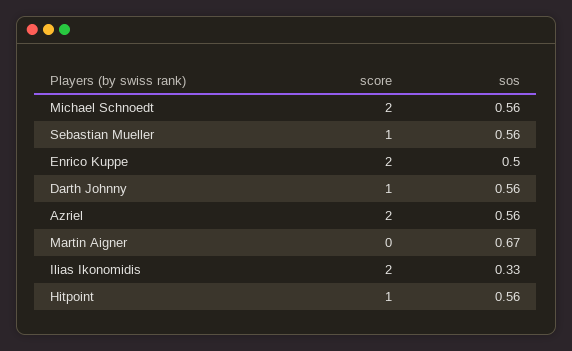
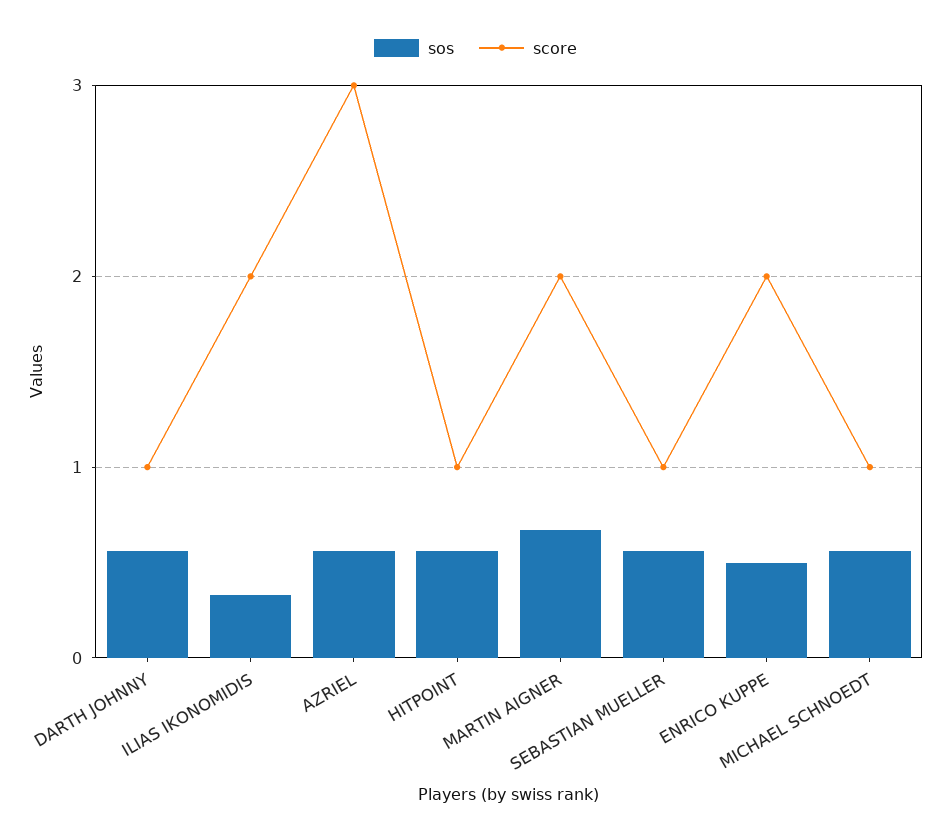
  {
    "score": {
-     "Michael Schnoedt": 2,
+     "Michael Schnoedt": 1,
      "Sebastian Mueller": 1,
      "Enrico Kuppe": 2,
      "Darth Johnny": 1,
-     "Azriel": 2,
+     "Azriel": 3,
-     "Martin Aigner": 0,
+     "Martin Aigner": 2,
      "Ilias Ikonomidis": 2,
      "Hitpoint": 1
    },
    "sos": {
      "Michael Schnoedt": 0.56,
      "Sebastian Mueller": 0.56,
      "Enrico Kuppe": 0.5,
      "Darth Johnny": 0.56,
      "Azriel": 0.56,
      "Martin Aigner": 0.67,
      "Ilias Ikonomidis": 0.33,
      "Hitpoint": 0.56
    }
  }

